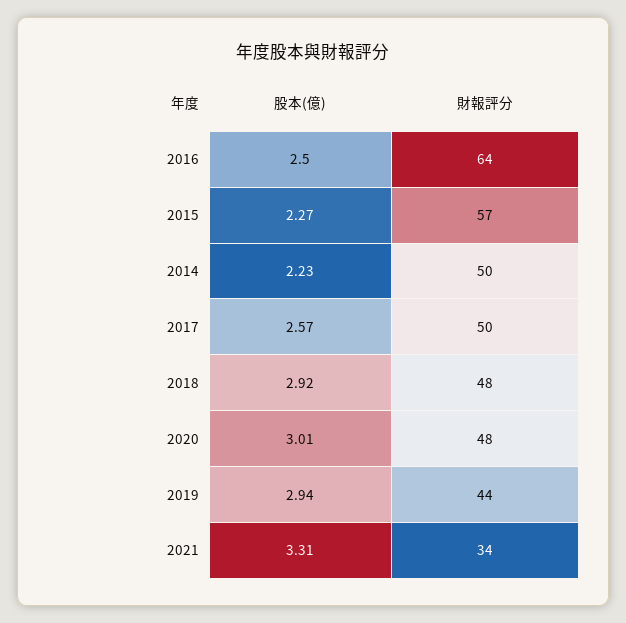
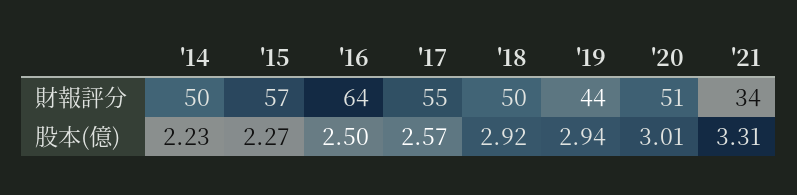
  {
    "股本(億)": {
      "2016": 2.5,
      "2015": 2.27,
      "2014": 2.23,
      "2017": 2.57,
      "2018": 2.92,
      "2020": 3.01,
      "2019": 2.94,
      "2021": 3.31
    },
    "財報評分": {
      "2016": 64,
      "2015": 57,
      "2014": 50,
-     "2017": 50,
+     "2017": 55,
-     "2018": 48,
+     "2018": 50,
-     "2020": 48,
+     "2020": 51,
      "2019": 44,
      "2021": 34
    }
  }

